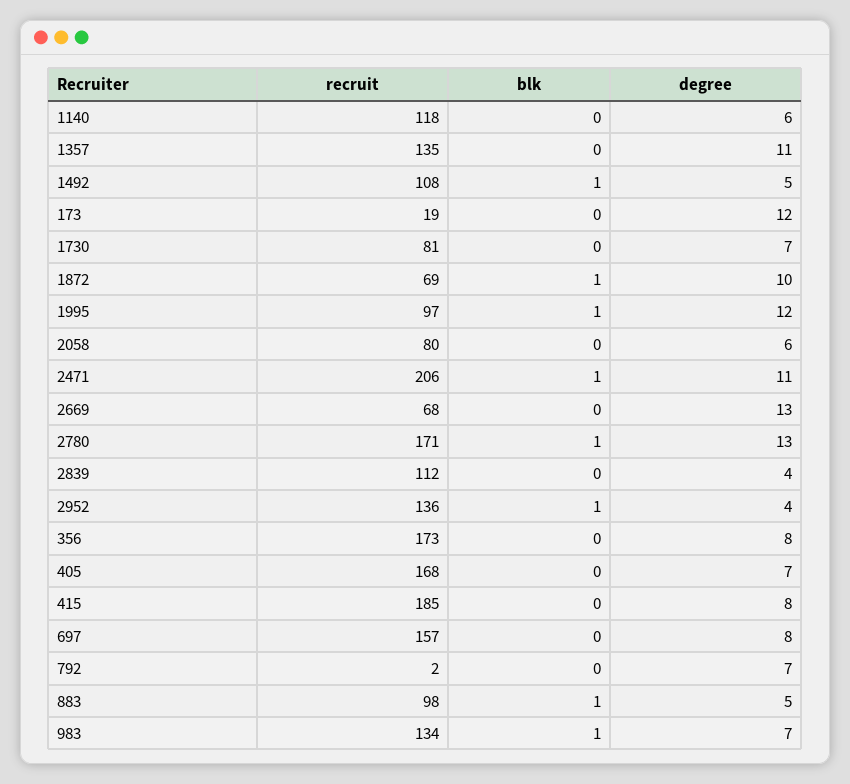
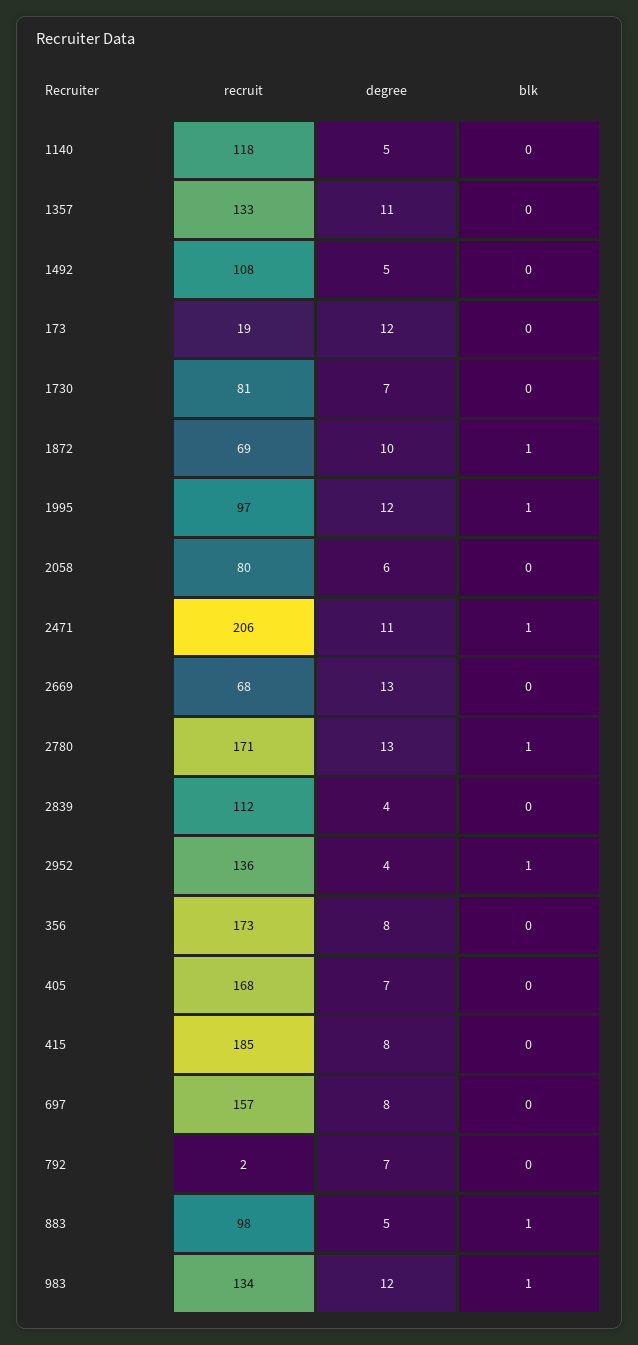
  {
    "recruit": {
      "1140": 118,
-     "1357": 135,
+     "1357": 133,
      "1492": 108,
      "173": 19,
      "1730": 81,
      "1872": 69,
      "1995": 97,
      "2058": 80,
      "2471": 206,
      "2669": 68,
      "2780": 171,
      "2839": 112,
      "2952": 136,
      "356": 173,
      "405": 168,
      "415": 185,
      "697": 157,
      "792": 2,
      "883": 98,
      "983": 134
    },
    "blk": {
      "1140": 0,
      "1357": 0,
-     "1492": 1,
+     "1492": 0,
      "173": 0,
      "1730": 0,
      "1872": 1,
      "1995": 1,
      "2058": 0,
      "2471": 1,
      "2669": 0,
      "2780": 1,
      "2839": 0,
      "2952": 1,
      "356": 0,
      "405": 0,
      "415": 0,
      "697": 0,
      "792": 0,
      "883": 1,
      "983": 1
    },
    "degree": {
-     "1140": 6,
+     "1140": 5,
      "1357": 11,
      "1492": 5,
      "173": 12,
      "1730": 7,
      "1872": 10,
      "1995": 12,
      "2058": 6,
      "2471": 11,
      "2669": 13,
      "2780": 13,
      "2839": 4,
      "2952": 4,
      "356": 8,
      "405": 7,
      "415": 8,
      "697": 8,
      "792": 7,
      "883": 5,
-     "983": 7
+     "983": 12
    }
  }

